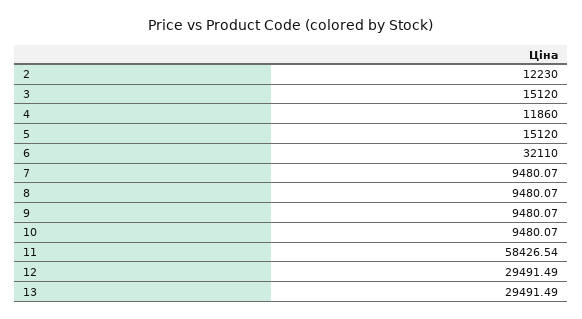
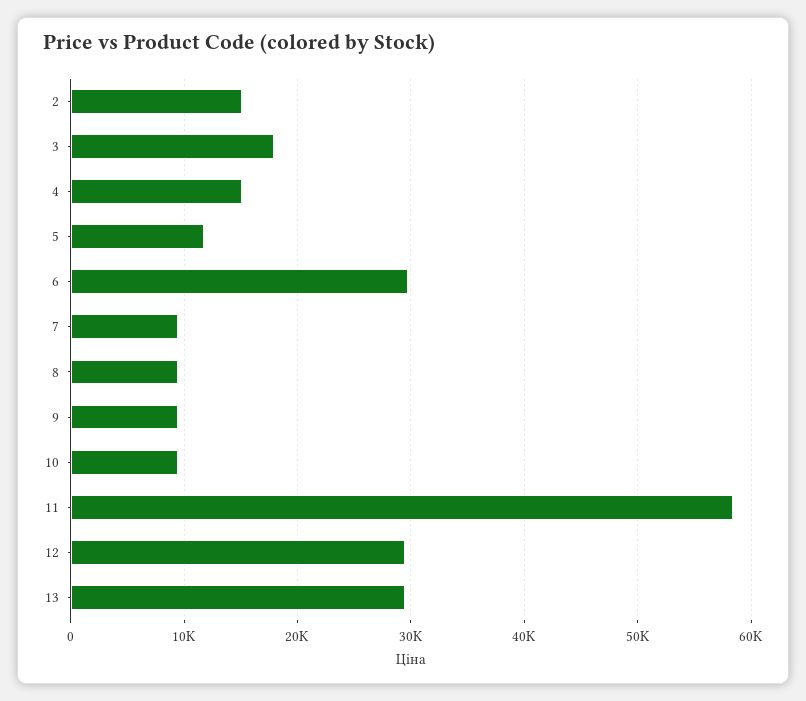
  {
-   "2": 12230,
+   "2": 15000,
-   "3": 15120,
+   "3": 18000,
-   "4": 11860,
+   "4": 15000,
-   "5": 15120,
+   "5": 12000,
-   "6": 32110,
+   "6": 30000,
    "7": 9480.07,
    "8": 9480.07,
    "9": 9480.07,
    "10": 9480.07,
    "11": 58426.54,
    "12": 29491.49,
    "13": 29491.49
  }

